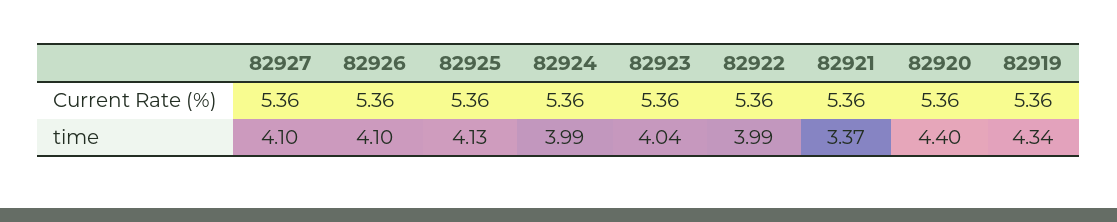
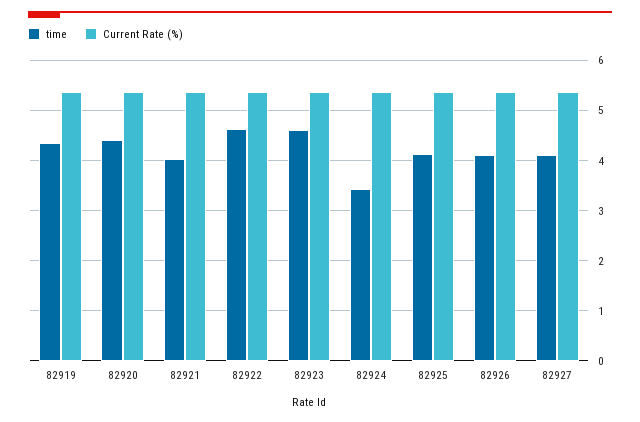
  {
    "Current Rate (%)": {
      "82927": 5.36,
      "82926": 5.36,
      "82925": 5.36,
      "82924": 5.36,
      "82923": 5.36,
      "82922": 5.36,
      "82921": 5.36,
      "82920": 5.36,
      "82919": 5.36
    },
    "time": {
      "82927": 4.1,
      "82926": 4.1,
      "82925": 4.13,
-     "82924": 3.99,
+     "82924": 3.4,
-     "82923": 4.04,
+     "82923": 4.6,
-     "82922": 3.99,
+     "82922": 4.6,
-     "82921": 3.37,
+     "82921": 4,
      "82920": 4.4,
      "82919": 4.34
    }
  }

